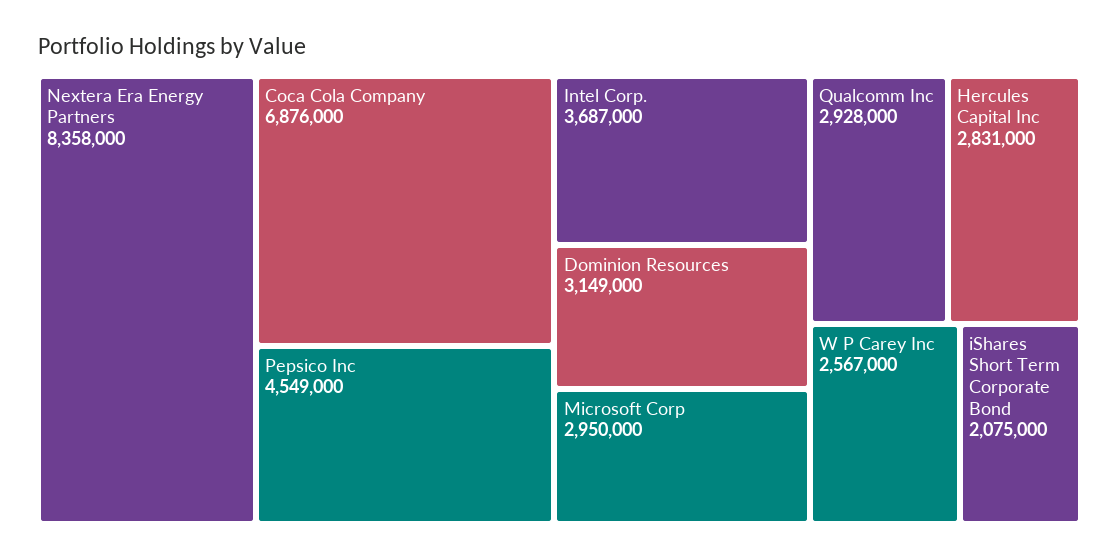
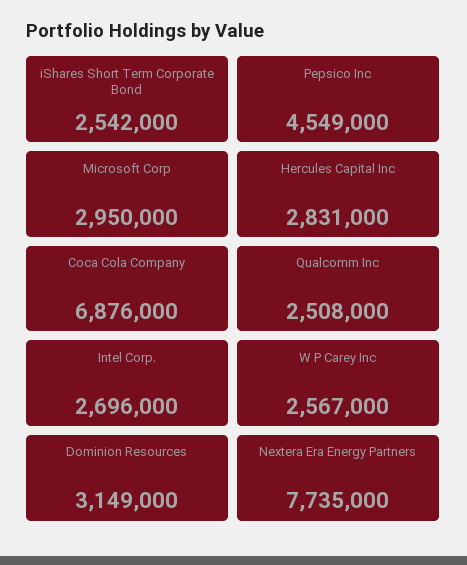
  {
-   "Nextera Era Energy Partners": 8358000,
+   "Nextera Era Energy Partners": 7735000,
    "Coca Cola Company": 6876000,
    "Pepsico Inc": 4549000,
-   "Intel Corp.": 3687000,
+   "Intel Corp.": 2696000,
    "Dominion Resources": 3149000,
    "Microsoft Corp": 2950000,
-   "Qualcomm Inc": 2928000,
+   "Qualcomm Inc": 2508000,
    "Hercules Capital Inc": 2831000,
    "W P Carey Inc": 2567000,
-   "iShares Short Term Corporate Bond": 2075000
+   "iShares Short Term Corporate Bond": 2542000
  }

